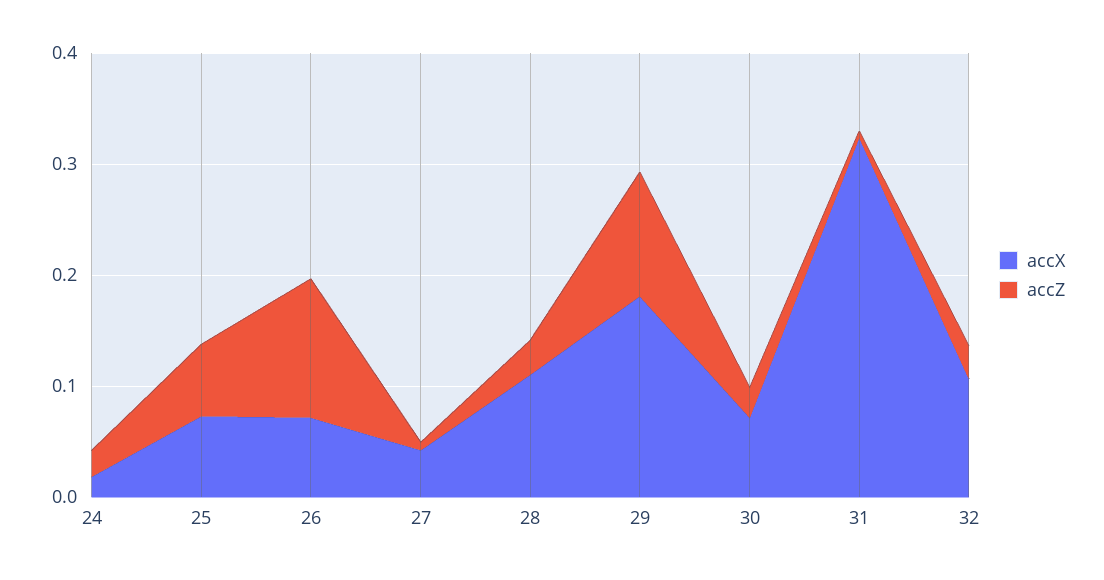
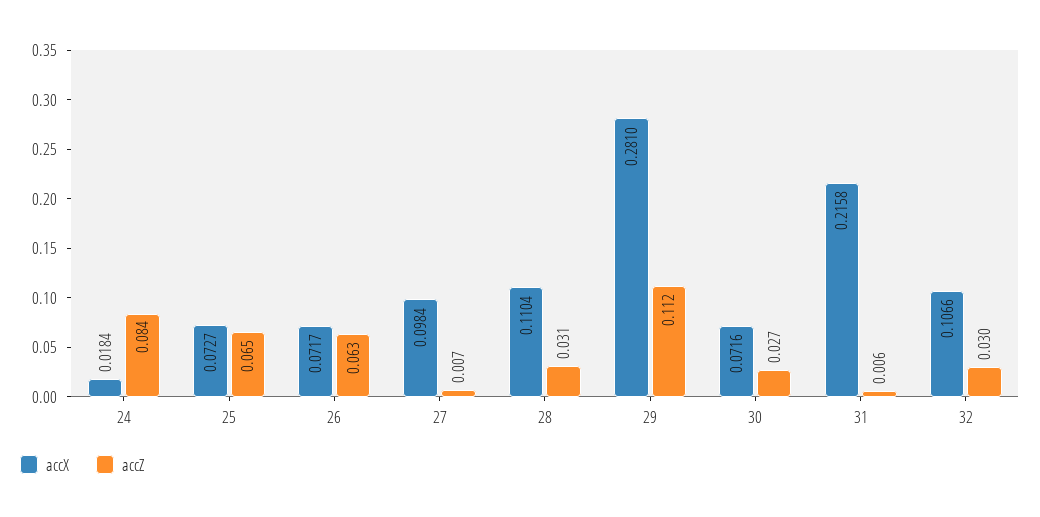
  {
    "accX": {
      "24": 0.0184,
      "25": 0.0727,
      "26": 0.0717,
-     "27": 0.04,
+     "27": 0.0984,
      "28": 0.1104,
-     "29": 0.18,
+     "29": 0.281,
      "30": 0.0716,
-     "31": 0.32,
+     "31": 0.2158,
      "32": 0.1066
    },
    "accZ": {
-     "24": 0.02,
+     "24": 0.084,
      "25": 0.065,
-     "26": 0.12,
+     "26": 0.063,
      "27": 0.007,
      "28": 0.031,
      "29": 0.112,
      "30": 0.027,
      "31": 0.006,
      "32": 0.03
    }
  }

